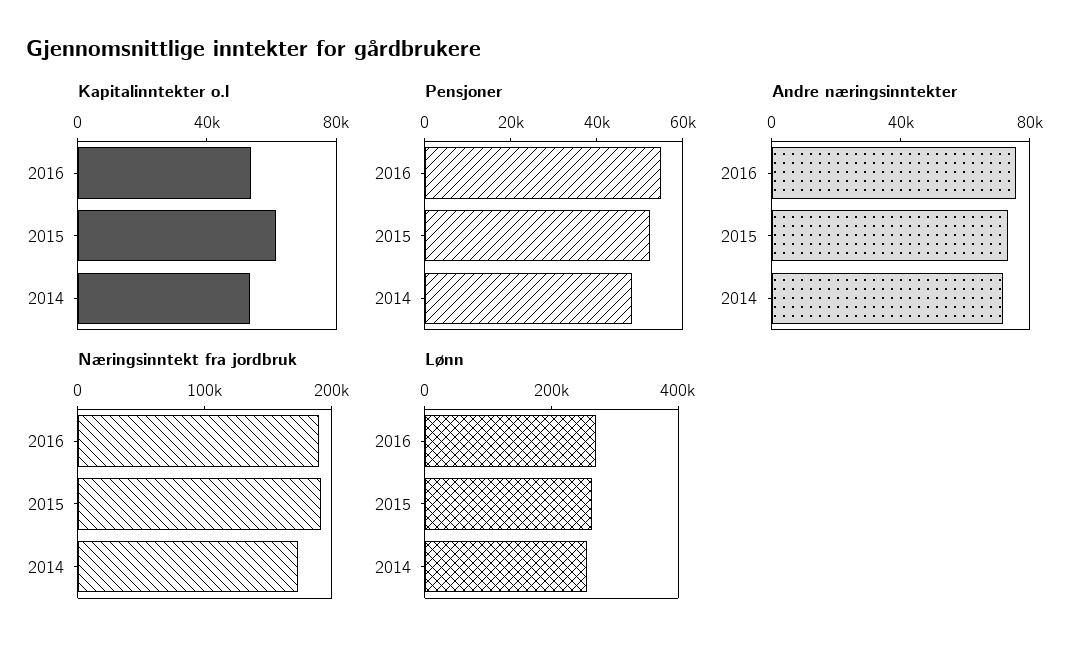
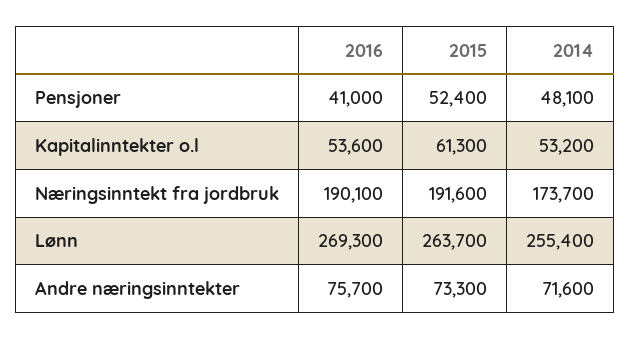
  {
    "Kapitalinntekter o.l": {
      "2016": 53600,
      "2015": 61300,
      "2014": 53200
    },
    "Pensjoner": {
-     "2016": 55000,
+     "2016": 41000,
      "2015": 52400,
      "2014": 48100
    },
    "Andre næringsinntekter": {
      "2016": 75700,
      "2015": 73300,
      "2014": 71600
    },
    "Næringsinntekt fra jordbruk": {
      "2016": 190100,
      "2015": 191600,
      "2014": 173700
    },
    "Lønn": {
      "2016": 269300,
      "2015": 263700,
      "2014": 255400
    }
  }

